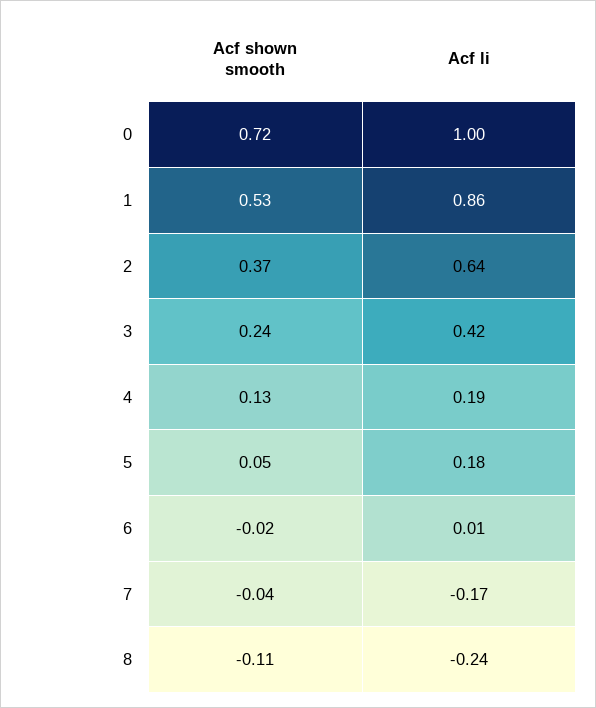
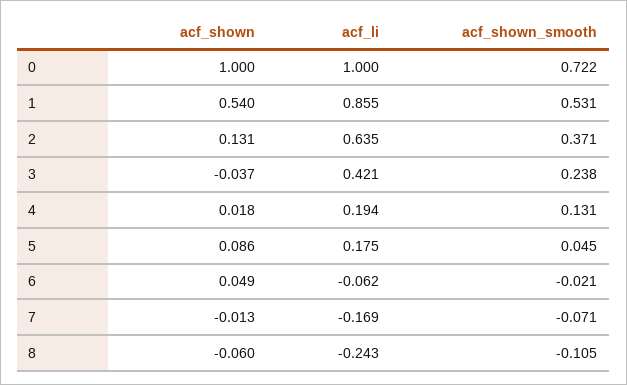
  {
    "Acf shown smooth": {
      "0": 0.722,
      "1": 0.531,
      "2": 0.371,
      "3": 0.238,
      "4": 0.131,
      "5": 0.045,
      "6": -0.021,
-     "7": -0.04,
+     "7": -0.071,
      "8": -0.105
    },
    "Acf li": {
      "0": 1,
      "1": 0.855,
      "2": 0.635,
      "3": 0.421,
      "4": 0.194,
      "5": 0.175,
-     "6": 0.01,
+     "6": -0.062,
      "7": -0.169,
      "8": -0.243
-   }
+   },
+   "acf_shown": {
+     "0": 1,
+     "1": 0.54,
+     "2": 0.131,
+     "3": -0.037,
+     "4": 0.018,
+     "5": 0.086,
+     "6": 0.049,
+     "7": -0.013,
+     "8": -0.06
+   }
  }

